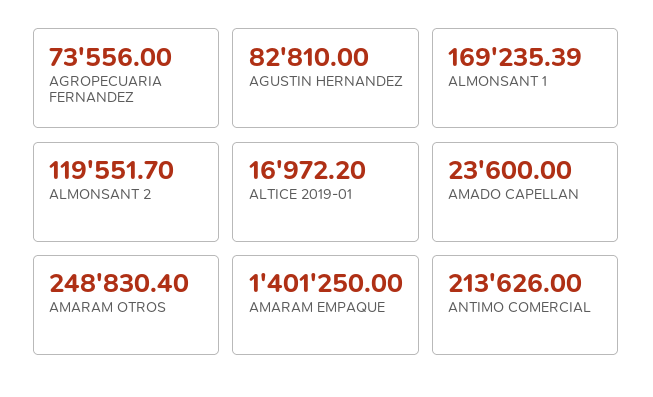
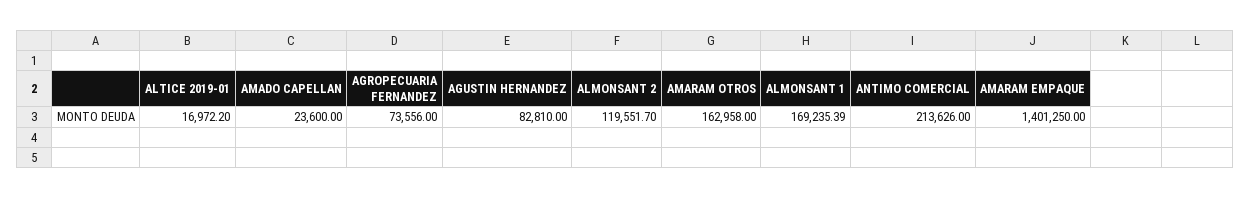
  {
    "AGROPECUARIA FERNANDEZ": 73556,
    "AGUSTIN HERNANDEZ": 82810,
    "ALMONSANT 1": 169235.39,
    "ALMONSANT 2": 119551.7,
    "ALTICE 2019-01": 16972.2,
    "AMADO CAPELLAN": 23600,
-   "AMARAM OTROS": 248830.4,
+   "AMARAM OTROS": 162958,
    "AMARAM EMPAQUE": 1401250,
    "ANTIMO COMERCIAL": 213626
  }

